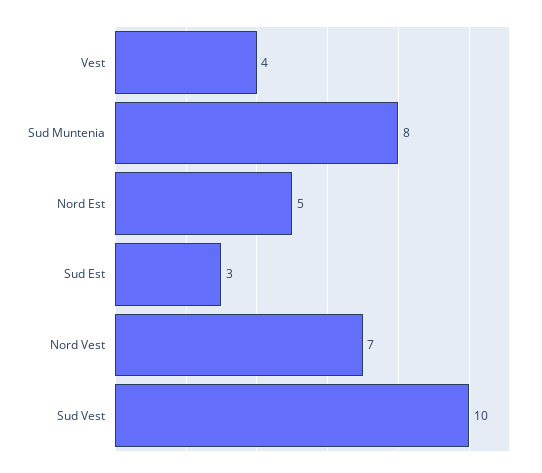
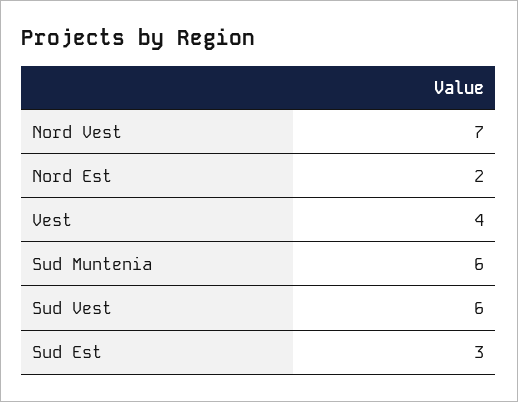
  {
    "Vest": 4,
-   "Sud Muntenia": 8,
+   "Sud Muntenia": 6,
-   "Nord Est": 5,
+   "Nord Est": 2,
    "Sud Est": 3,
    "Nord Vest": 7,
-   "Sud Vest": 10
+   "Sud Vest": 6
  }

